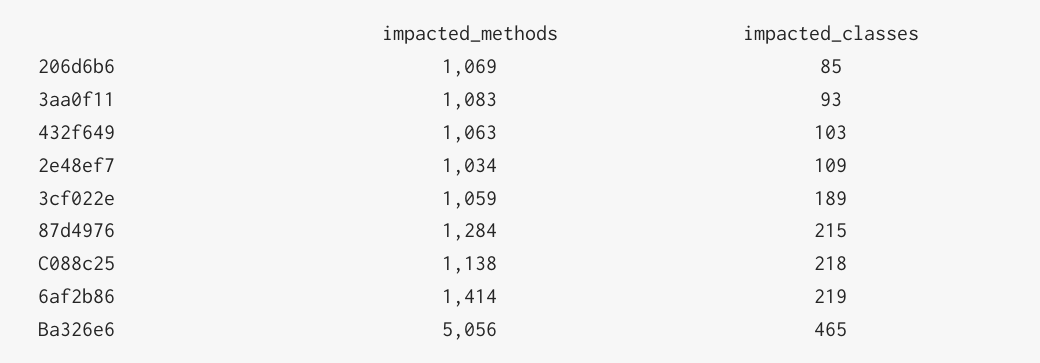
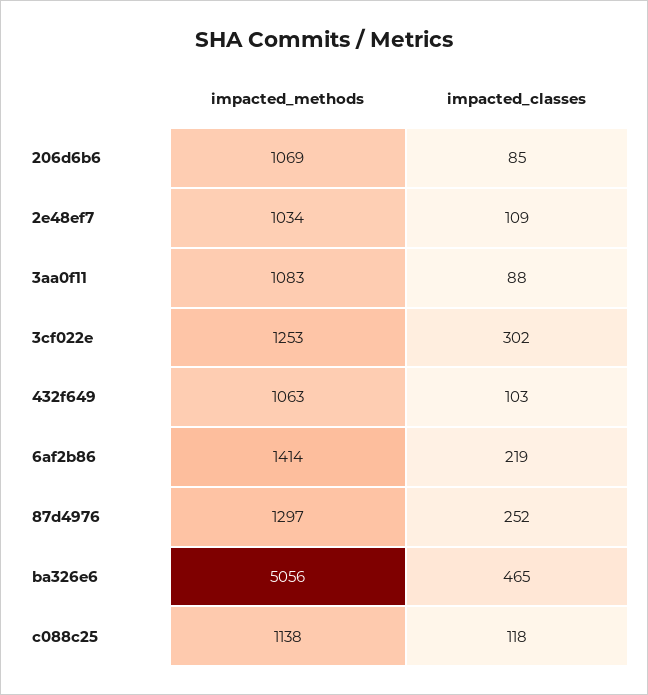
  {
    "impacted_methods": {
      "206d6b6": 1069,
      "3aa0f11": 1083,
      "432f649": 1063,
      "2e48ef7": 1034,
-     "3cf022e": 1059,
+     "3cf022e": 1253,
-     "87d4976": 1284,
+     "87d4976": 1297,
      "C088c25": 1138,
      "6af2b86": 1414,
      "Ba326e6": 5056
    },
    "impacted_classes": {
      "206d6b6": 85,
-     "3aa0f11": 93,
+     "3aa0f11": 88,
      "432f649": 103,
      "2e48ef7": 109,
-     "3cf022e": 189,
+     "3cf022e": 302,
-     "87d4976": 215,
+     "87d4976": 252,
-     "C088c25": 218,
+     "C088c25": 118,
      "6af2b86": 219,
      "Ba326e6": 465
    }
  }

